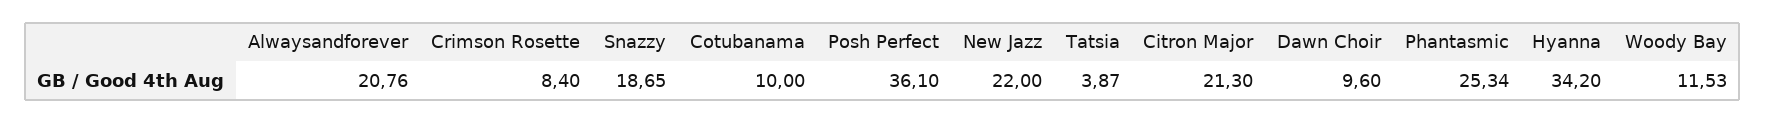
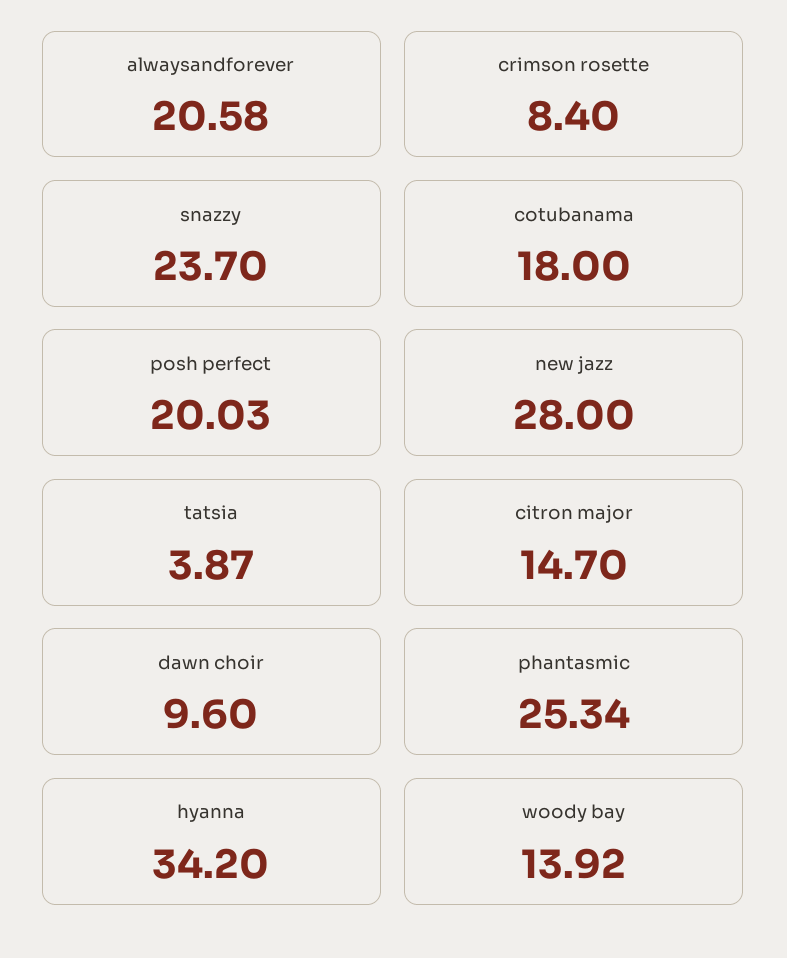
  {
-   "Alwaysandforever": 20.76,
+   "Alwaysandforever": 20.58,
    "Crimson Rosette": 8.4,
-   "Snazzy": 18.65,
+   "Snazzy": 23.7,
-   "Cotubanama": 10,
+   "Cotubanama": 18,
-   "Posh Perfect": 36.1,
+   "Posh Perfect": 20.03,
-   "New Jazz": 22,
+   "New Jazz": 28,
    "Tatsia": 3.87,
-   "Citron Major": 21.3,
+   "Citron Major": 14.7,
    "Dawn Choir": 9.6,
    "Phantasmic": 25.34,
    "Hyanna": 34.2,
-   "Woody Bay": 11.53
+   "Woody Bay": 13.92
  }

